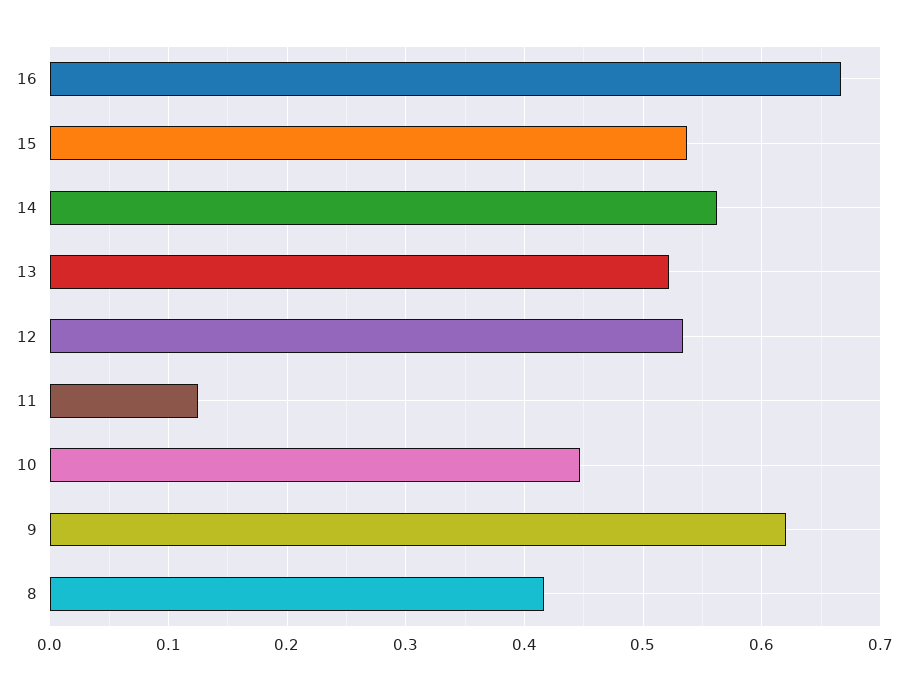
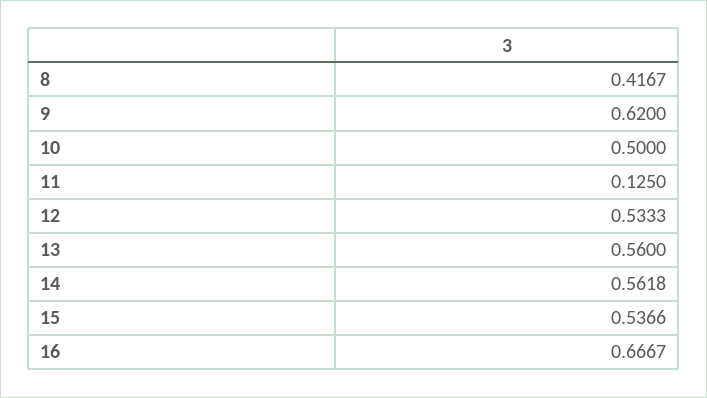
  {
    "16": 0.6667,
    "15": 0.5366,
    "14": 0.5618,
-   "13": 0.52,
+   "13": 0.56,
    "12": 0.5333,
    "11": 0.125,
-   "10": 0.45,
+   "10": 0.5,
    "9": 0.62,
    "8": 0.4167
  }

